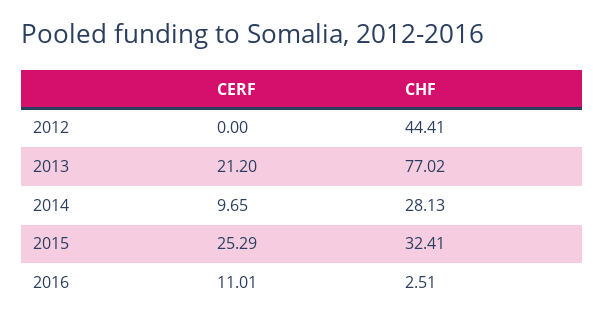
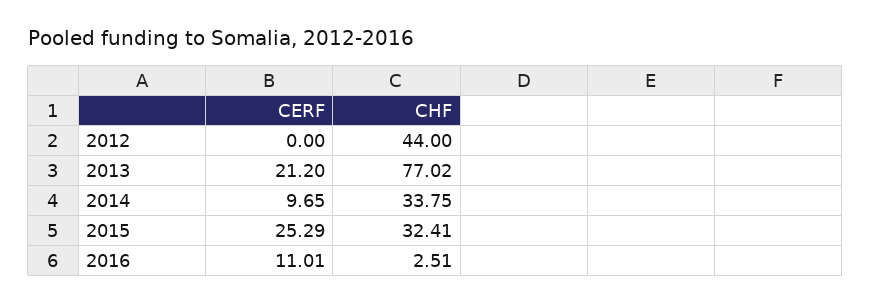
  {
    "CERF": {
      "2012": 0,
      "2013": 21.2,
      "2014": 9.65,
      "2015": 25.29,
      "2016": 11.01
    },
    "CHF": {
-     "2012": 44.41,
+     "2012": 44,
      "2013": 77.02,
-     "2014": 28.13,
+     "2014": 33.75,
      "2015": 32.41,
      "2016": 2.51
    }
  }

